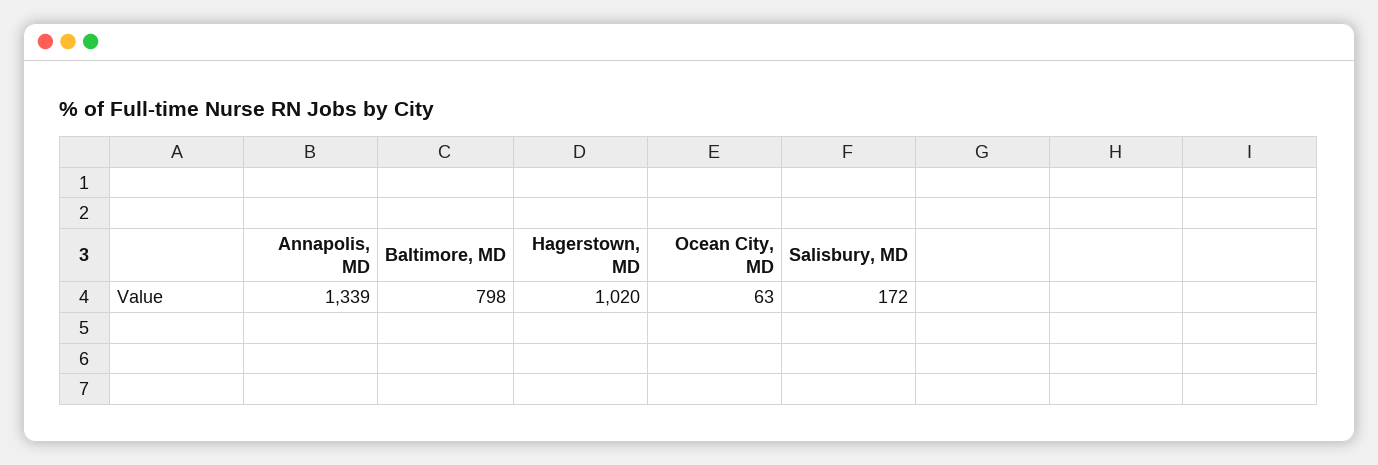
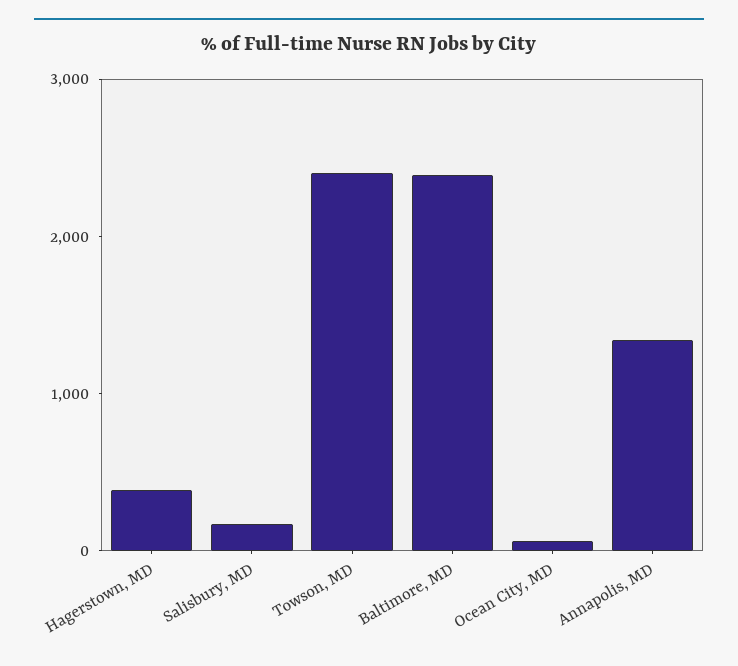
  {
    "Annapolis, MD": 1339,
-   "Baltimore, MD": 798,
+   "Baltimore, MD": 2400,
-   "Hagerstown, MD": 1020,
+   "Hagerstown, MD": 400,
    "Ocean City, MD": 63,
-   "Salisbury, MD": 172
+   "Salisbury, MD": 172,
+   "Towson, MD": 2400
  }

